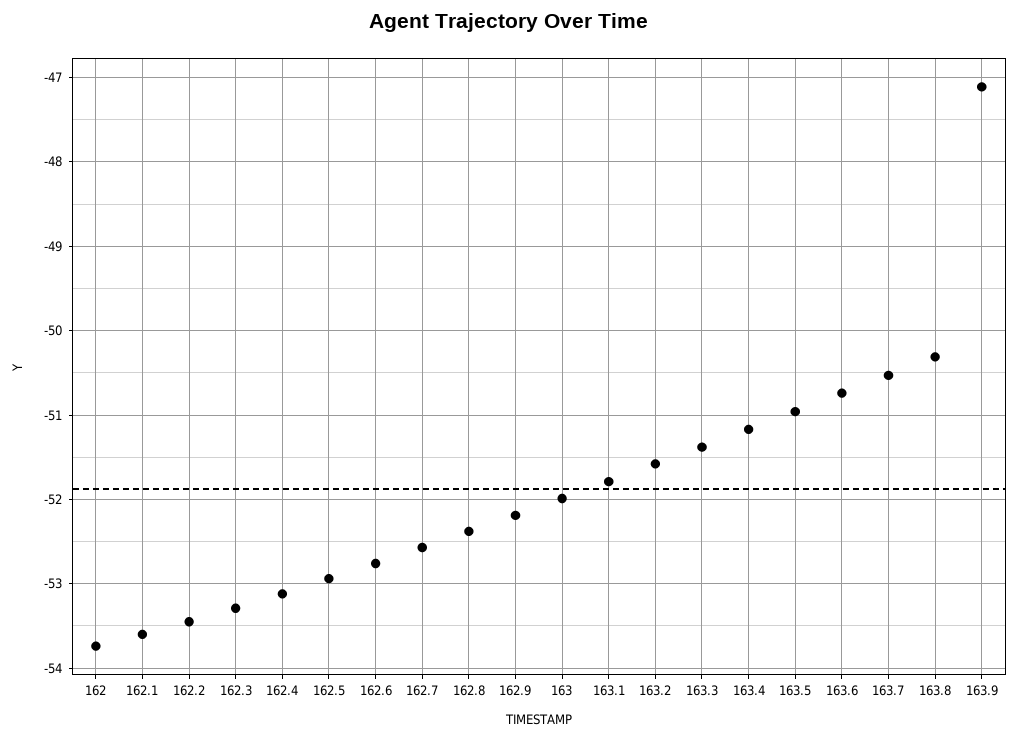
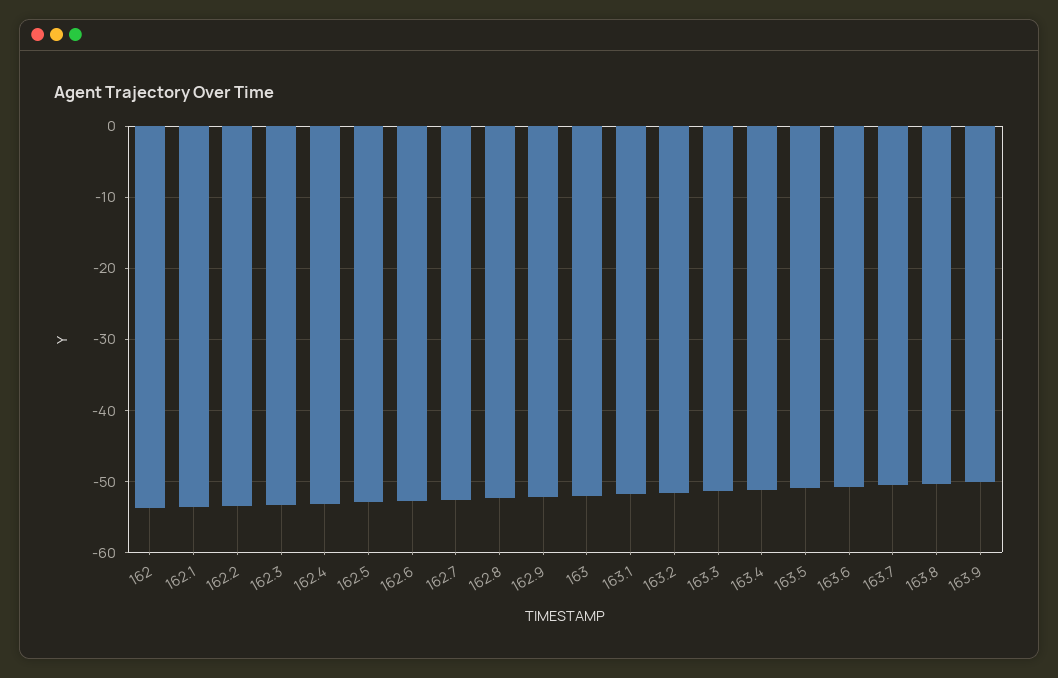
  {
    "162": -53.7,
    "162.1": -53.6,
    "162.2": -53.5,
    "162.3": -53.3,
    "162.4": -53.1,
    "162.5": -52.9,
    "162.6": -52.8,
    "162.7": -52.6,
    "162.8": -52.4,
    "162.9": -52.2,
    "163": -52,
    "163.1": -51.8,
    "163.2": -51.6,
    "163.3": -51.4,
    "163.4": -51.2,
    "163.5": -51,
    "163.6": -50.7,
    "163.7": -50.5,
    "163.8": -50.3,
-   "163.9": -47.1
+   "163.9": -50
  }

